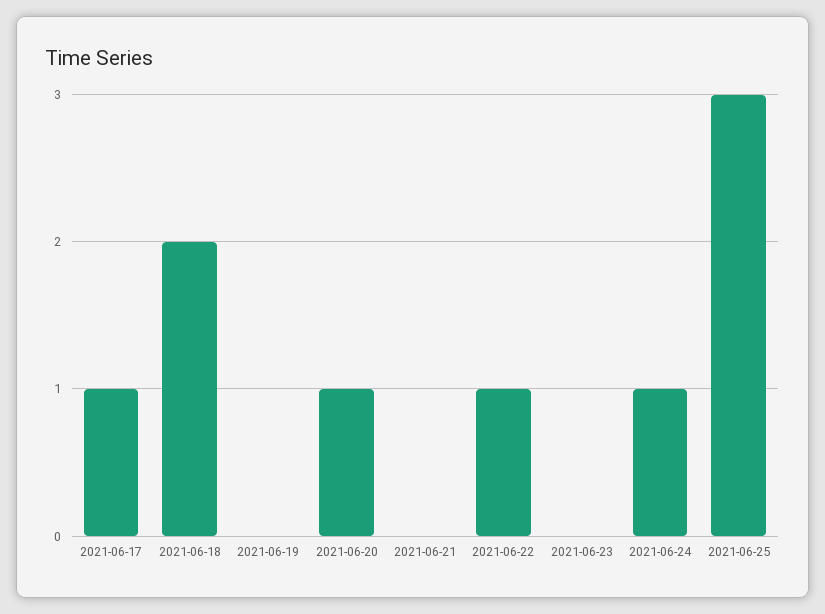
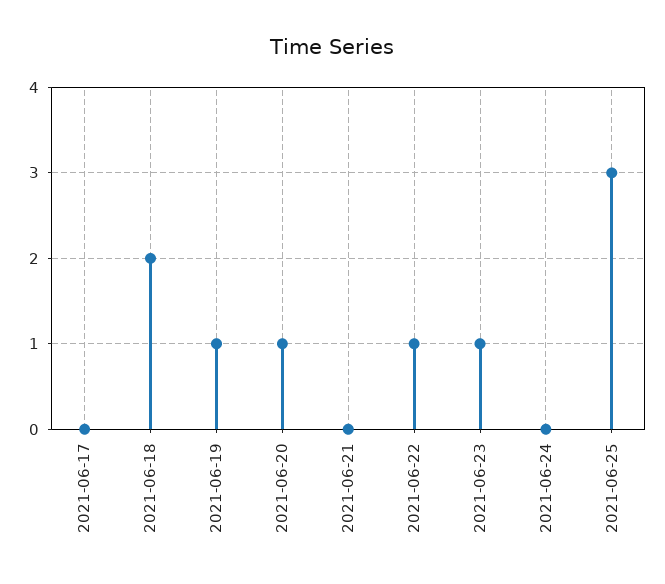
  {
-   "2021-06-17": 1,
+   "2021-06-17": 0,
    "2021-06-18": 2,
-   "2021-06-19": 0,
+   "2021-06-19": 1,
    "2021-06-20": 1,
    "2021-06-21": 0,
    "2021-06-22": 1,
-   "2021-06-23": 0,
+   "2021-06-23": 1,
-   "2021-06-24": 1,
+   "2021-06-24": 0,
    "2021-06-25": 3
  }

